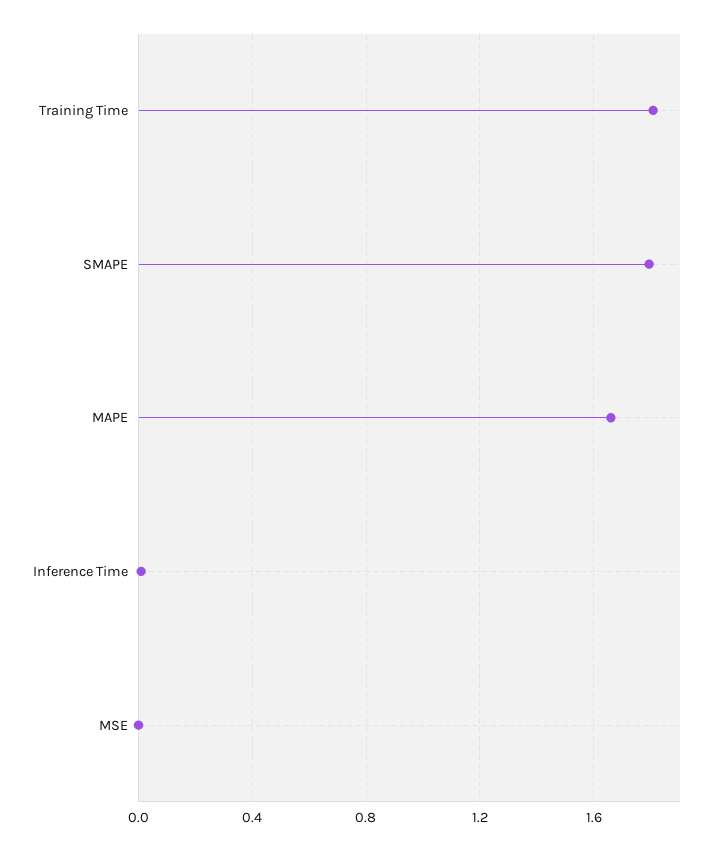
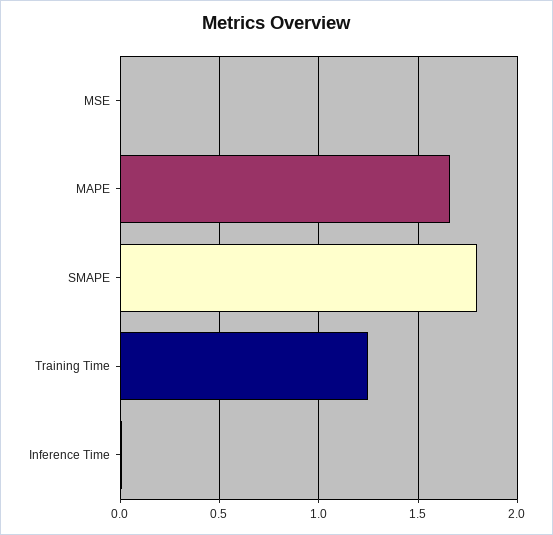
  {
-   "Training Time": 1.8,
+   "Training Time": 1.25,
    "SMAPE": 1.8,
    "MAPE": 1.65,
    "Inference Time": 0,
    "MSE": 0
  }

